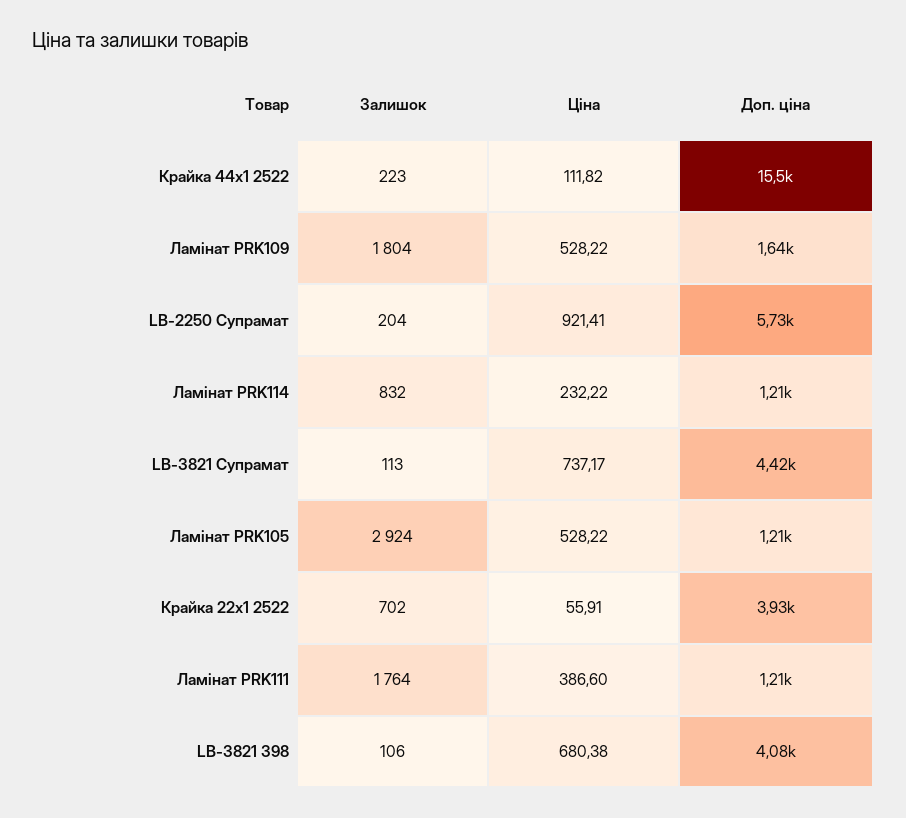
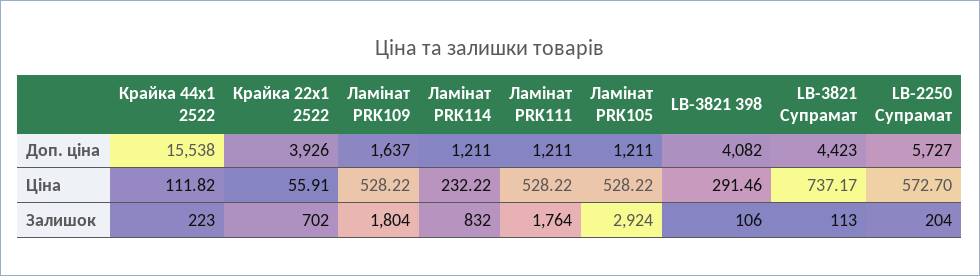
  {
    "Залишок": {
      "Крайка 44x1 2522": 223,
      "Ламінат PRK109": 1804,
      "LB-2250 Супрамат": 204,
      "Ламінат PRK114": 832,
      "LB-3821 Супрамат": 113,
      "Ламінат PRK105": 2924,
      "Крайка 22x1 2522": 702,
      "Ламінат PRK111": 1764,
      "LB-3821 398": 106
    },
    "Ціна": {
      "Крайка 44x1 2522": 111.82,
      "Ламінат PRK109": 528.22,
-     "LB-2250 Супрамат": 921.41,
+     "LB-2250 Супрамат": 572.7,
      "Ламінат PRK114": 232.22,
      "LB-3821 Супрамат": 737.17,
      "Ламінат PRK105": 528.22,
      "Крайка 22x1 2522": 55.91,
-     "Ламінат PRK111": 386.6,
+     "Ламінат PRK111": 528.22,
-     "LB-3821 398": 680.38
+     "LB-3821 398": 291.46
    },
    "Доп. ціна": {
      "Крайка 44x1 2522": 15538,
      "Ламінат PRK109": 1637,
      "LB-2250 Супрамат": 5727,
      "Ламінат PRK114": 1211,
      "LB-3821 Супрамат": 4423,
      "Ламінат PRK105": 1211,
      "Крайка 22x1 2522": 3926,
      "Ламінат PRK111": 1211,
      "LB-3821 398": 4082
    }
  }

